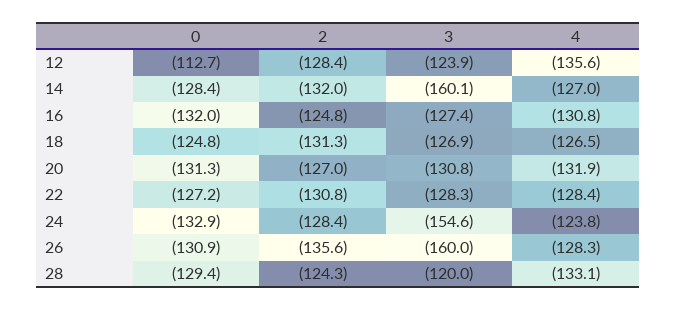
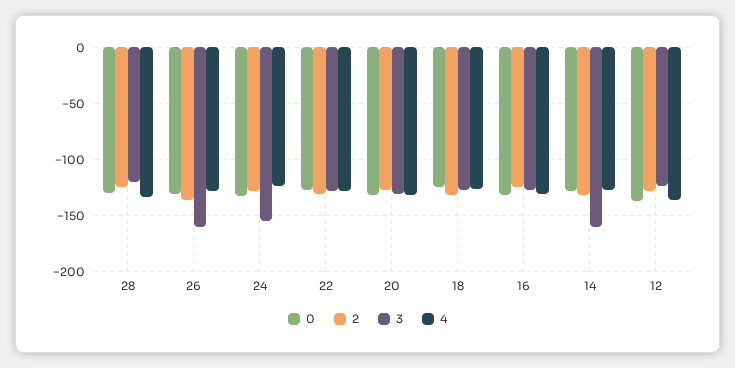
  {
    "0": {
-     "12": -112.7,
+     "12": -140,
      "14": -128.4,
      "16": -132,
      "18": -124.8,
      "20": -131.3,
      "22": -127.2,
      "24": -132.9,
      "26": -130.9,
      "28": -129.4
    },
    "2": {
      "12": -128.4,
      "14": -132,
      "16": -124.8,
      "18": -131.3,
      "20": -127,
      "22": -130.8,
      "24": -128.4,
      "26": -135.6,
      "28": -124.3
    },
    "3": {
      "12": -123.9,
      "14": -160.1,
      "16": -127.4,
      "18": -126.9,
      "20": -130.8,
      "22": -128.3,
      "24": -154.6,
      "26": -160,
      "28": -120
    },
    "4": {
      "12": -135.6,
      "14": -127,
      "16": -130.8,
      "18": -126.5,
      "20": -131.9,
      "22": -128.4,
      "24": -123.8,
      "26": -128.3,
      "28": -133.1
    }
  }

